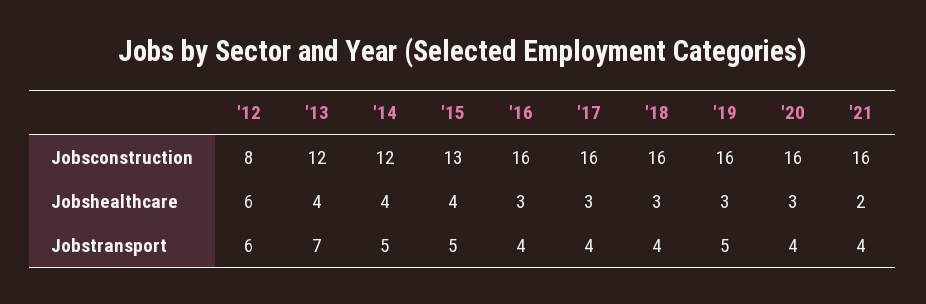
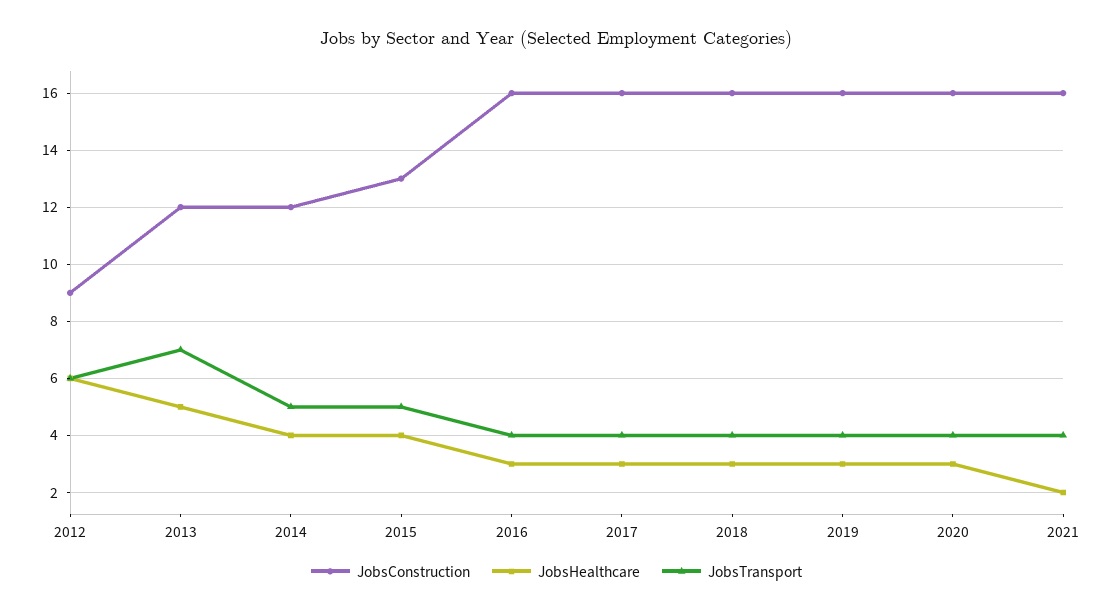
  {
    "Jobsconstruction": {
-     "'12": 8,
+     "'12": 9,
      "'13": 12,
      "'14": 12,
      "'15": 13,
      "'16": 16,
      "'17": 16,
      "'18": 16,
      "'19": 16,
      "'20": 16,
      "'21": 16
    },
    "Jobshealthcare": {
      "'12": 6,
-     "'13": 4,
+     "'13": 5,
      "'14": 4,
      "'15": 4,
      "'16": 3,
      "'17": 3,
      "'18": 3,
      "'19": 3,
      "'20": 3,
      "'21": 2
    },
    "Jobstransport": {
      "'12": 6,
      "'13": 7,
      "'14": 5,
      "'15": 5,
      "'16": 4,
      "'17": 4,
      "'18": 4,
-     "'19": 5,
+     "'19": 4,
      "'20": 4,
      "'21": 4
    }
  }

